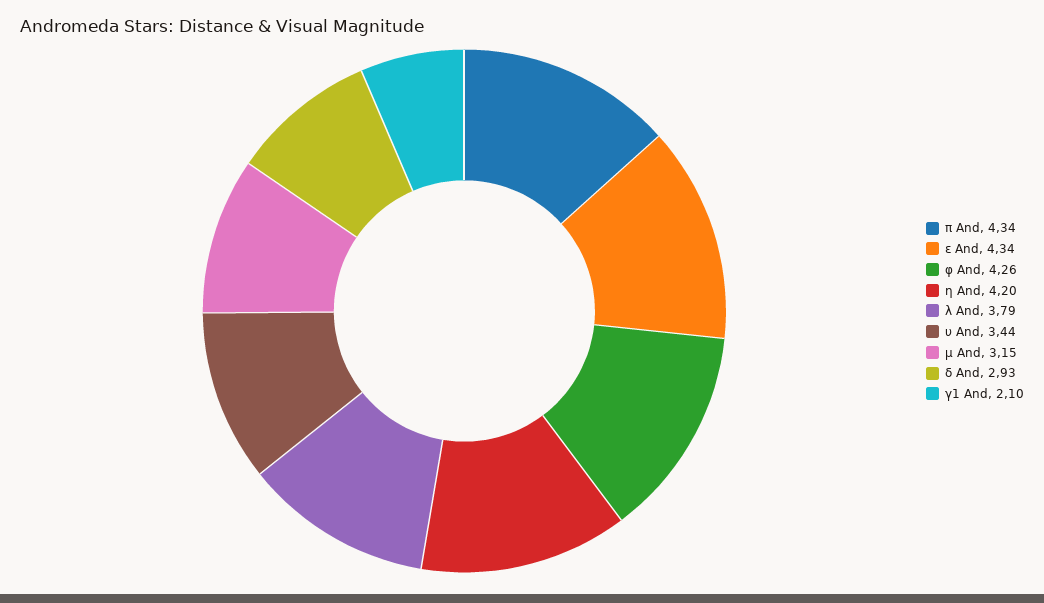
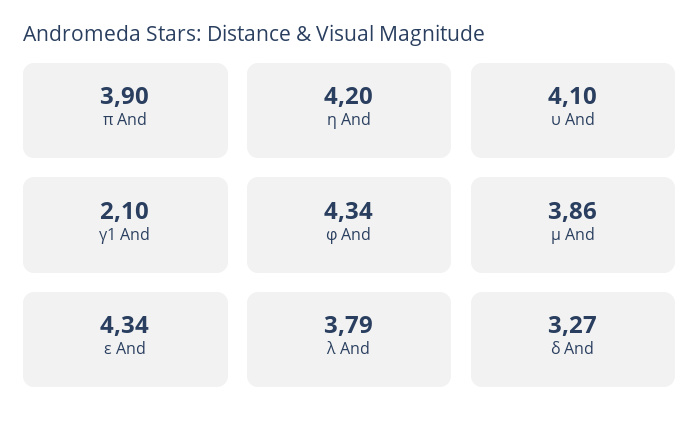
  {
-   "π And": 4.34,
+   "π And": 3.9,
    "ε And": 4.34,
-   "φ And": 4.26,
+   "φ And": 4.34,
    "η And": 4.2,
    "λ And": 3.79,
-   "υ And": 3.44,
+   "υ And": 4.1,
-   "μ And": 3.15,
+   "μ And": 3.86,
-   "δ And": 2.93,
+   "δ And": 3.27,
    "γ1 And": 2.1
  }

